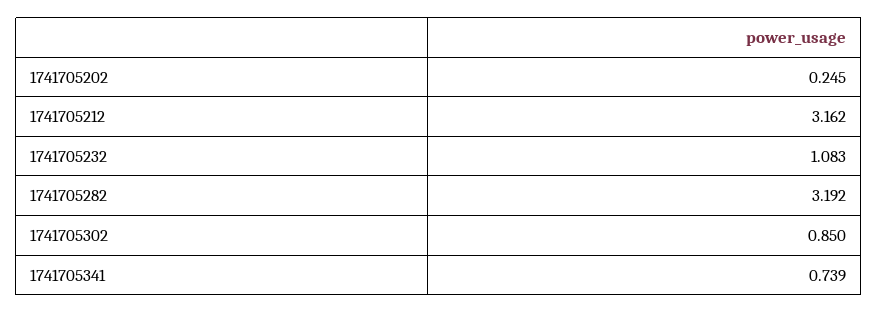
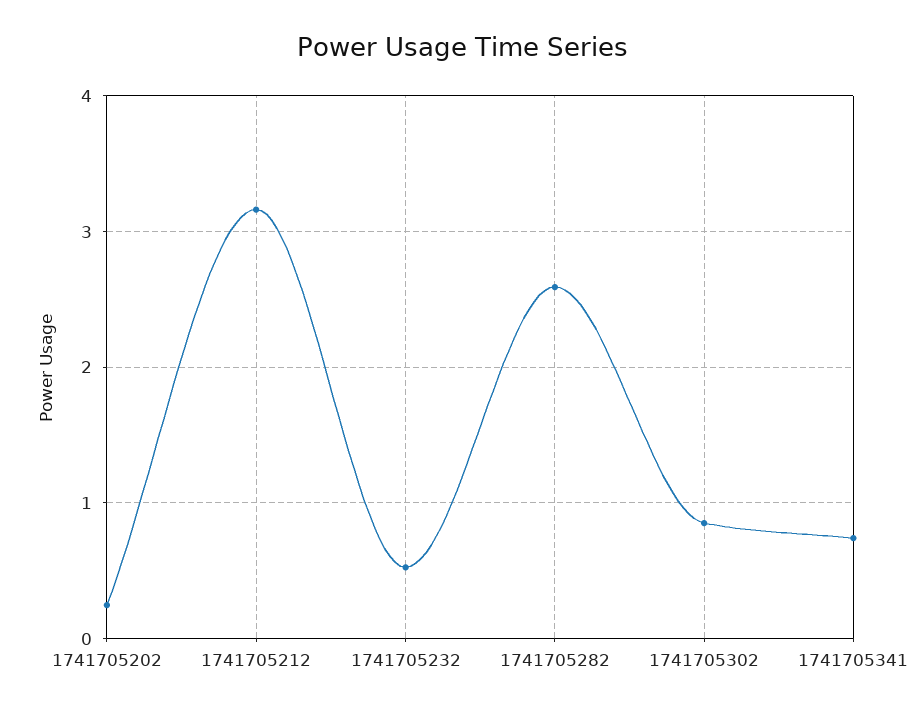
  {
    "1741705202": 0.245,
    "1741705212": 3.162,
-   "1741705232": 1.083,
+   "1741705232": 0.5,
-   "1741705282": 3.192,
+   "1741705282": 2.6,
    "1741705302": 0.85,
    "1741705341": 0.739
  }

